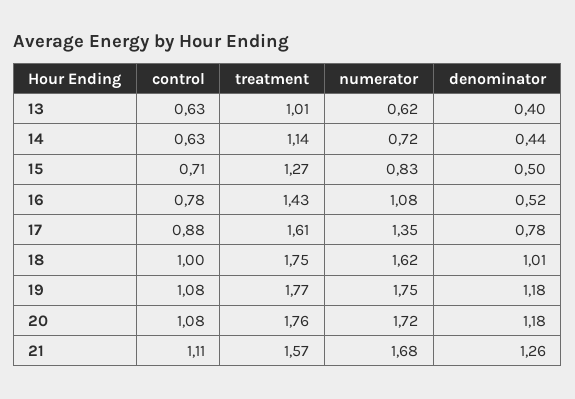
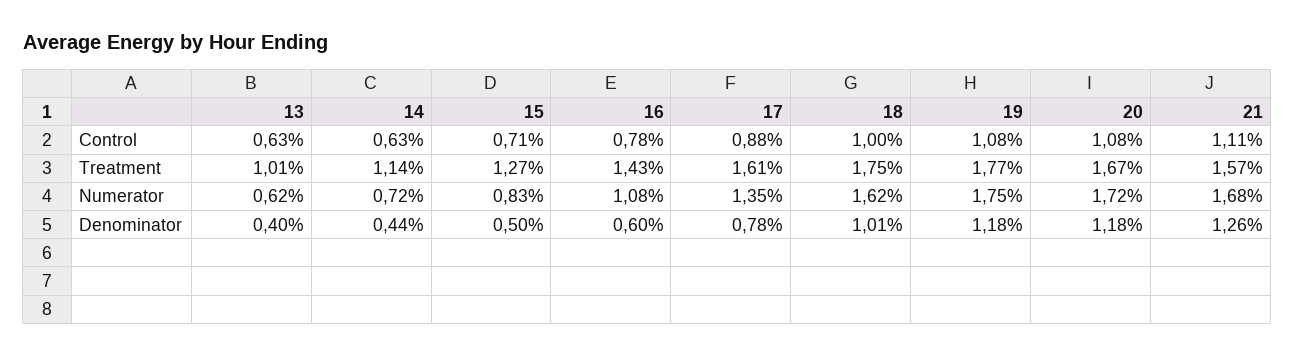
  {
    "control": {
      "13": 0.63,
      "14": 0.63,
      "15": 0.71,
      "16": 0.78,
      "17": 0.88,
      "18": 1,
      "19": 1.08,
      "20": 1.08,
      "21": 1.11
    },
    "treatment": {
      "13": 1.01,
      "14": 1.14,
      "15": 1.27,
      "16": 1.43,
      "17": 1.61,
      "18": 1.75,
      "19": 1.77,
-     "20": 1.76,
+     "20": 1.67,
      "21": 1.57
    },
    "numerator": {
      "13": 0.62,
      "14": 0.72,
      "15": 0.83,
      "16": 1.08,
      "17": 1.35,
      "18": 1.62,
      "19": 1.75,
      "20": 1.72,
      "21": 1.68
    },
    "denominator": {
      "13": 0.4,
      "14": 0.44,
      "15": 0.5,
-     "16": 0.52,
+     "16": 0.6,
      "17": 0.78,
      "18": 1.01,
      "19": 1.18,
      "20": 1.18,
      "21": 1.26
    }
  }

